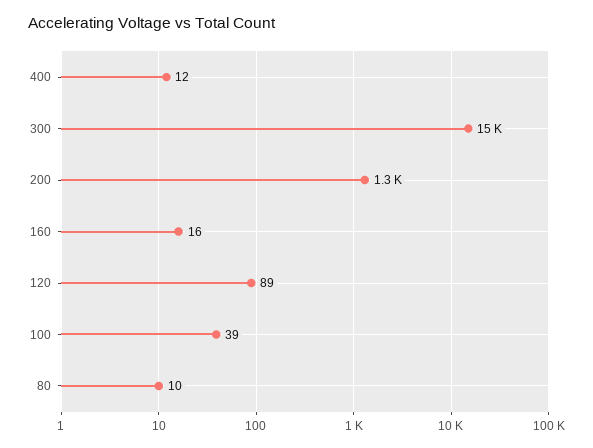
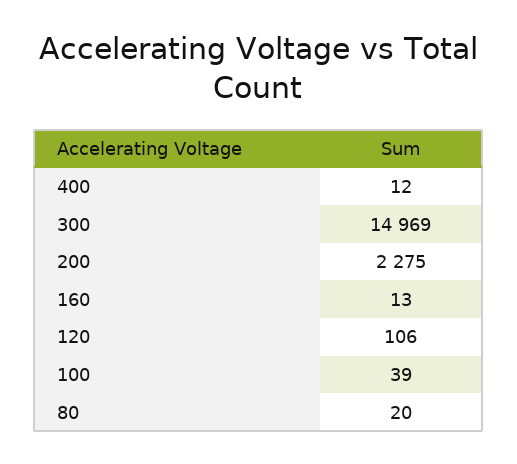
  {
    "400": 12,
    "300": 14969,
-   "200": 1300,
+   "200": 2275,
-   "160": 16,
+   "160": 13,
-   "120": 89,
+   "120": 106,
    "100": 39,
-   "80": 10
+   "80": 20
  }

